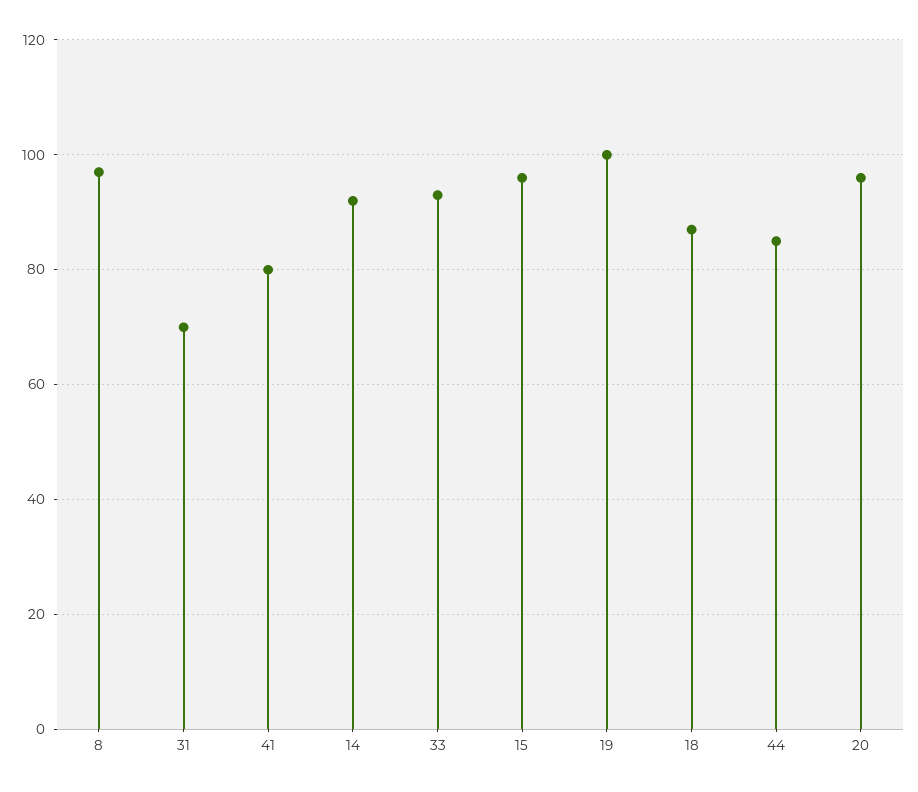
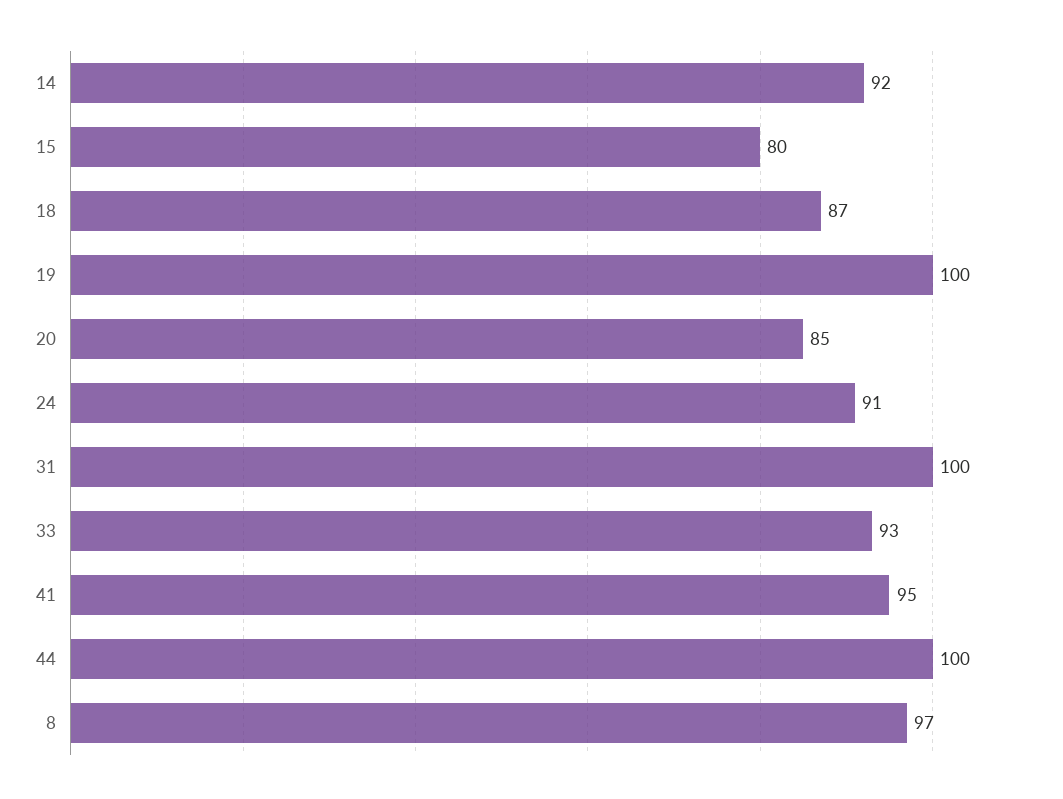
  {
    "8": 97,
-   "31": 70,
+   "31": 100,
-   "41": 80,
+   "41": 95,
    "14": 92,
    "33": 93,
-   "15": 95,
+   "15": 80,
    "19": 100,
    "18": 87,
-   "44": 85,
+   "44": 100,
-   "20": 95
+   "20": 85,
+   "24": 91
  }

